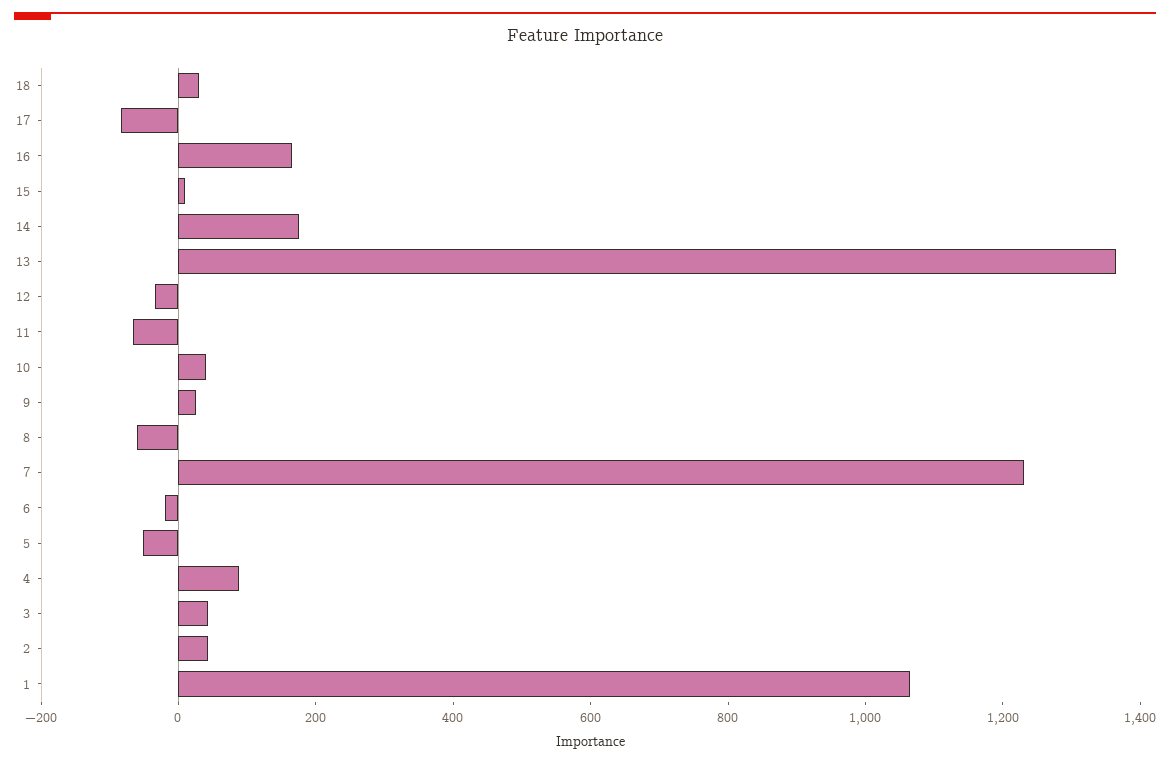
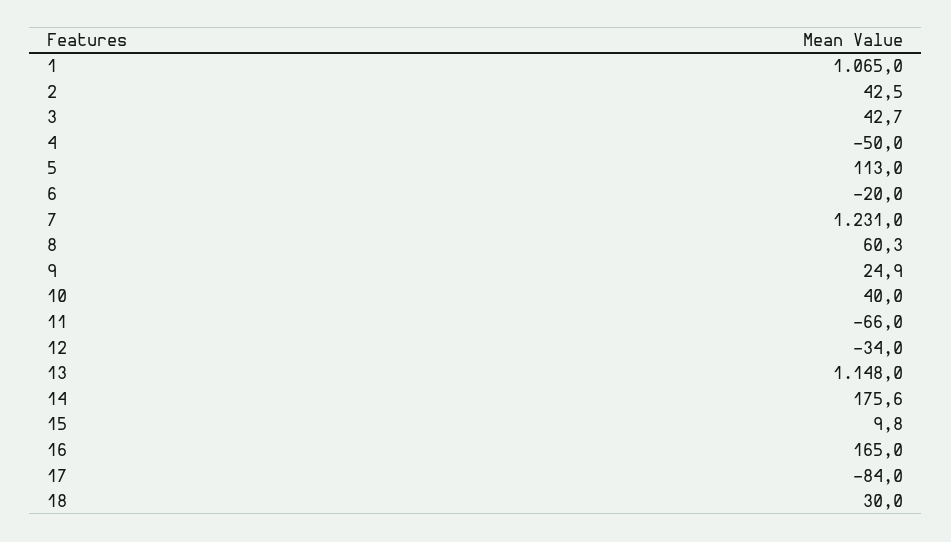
  {
    "18": 30,
    "17": -84,
    "16": 165,
    "15": 9.8,
    "14": 175.6,
-   "13": 1350,
+   "13": 1148,
    "12": -34,
    "11": -66,
    "10": 40,
    "9": 24.9,
-   "8": -50,
+   "8": 60.3,
    "7": 1231,
    "6": -20,
-   "5": -50,
+   "5": 113,
-   "4": 100,
+   "4": -50,
    "3": 42.7,
    "2": 42.5,
    "1": 1065
  }

